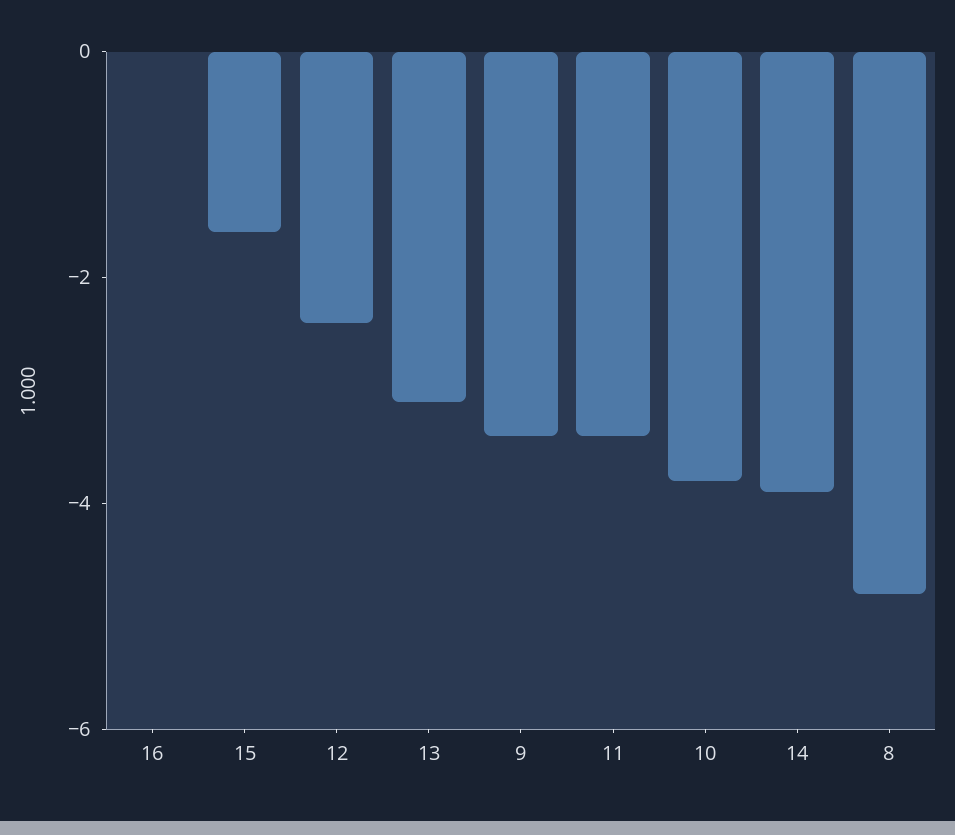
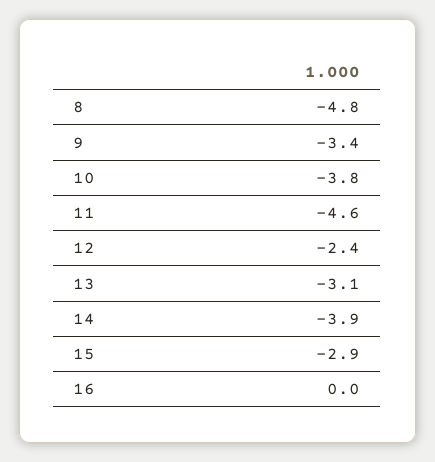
  {
    "16": 0,
-   "15": -1.5,
+   "15": -2.9,
    "12": -2.4,
    "13": -3.1,
    "9": -3.4,
-   "11": -3.5,
+   "11": -4.6,
    "10": -3.8,
    "14": -3.9,
    "8": -4.8
  }

